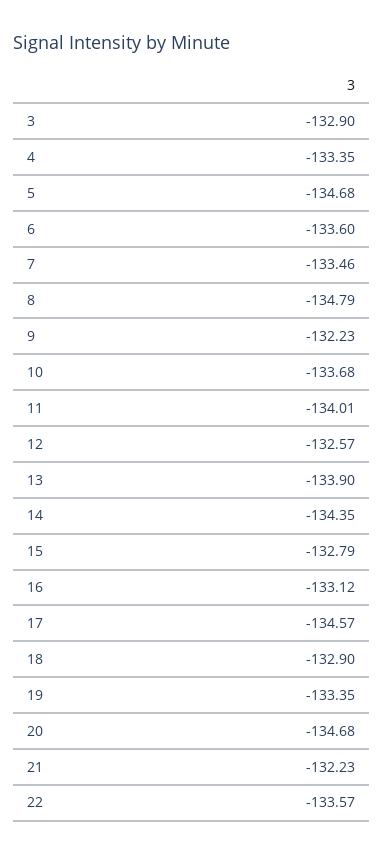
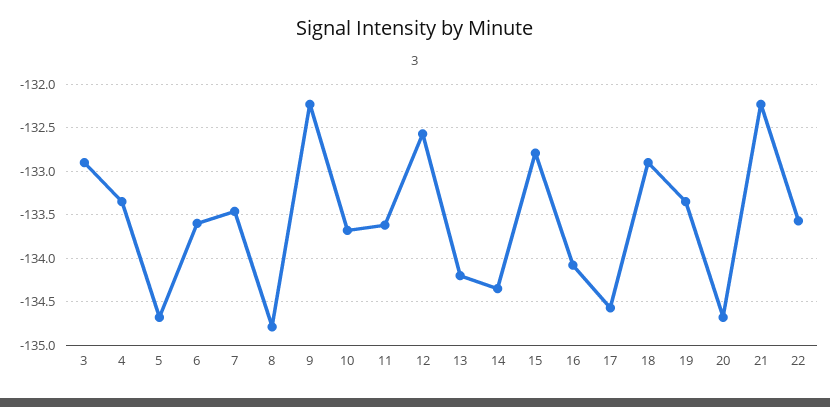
  {
    "3": -132.9,
    "4": -133.35,
    "5": -134.68,
    "6": -133.6,
    "7": -133.46,
    "8": -134.79,
    "9": -132.23,
    "10": -133.68,
-   "11": -134.01,
+   "11": -133.6,
    "12": -132.57,
-   "13": -133.9,
+   "13": -134.2,
    "14": -134.35,
    "15": -132.79,
-   "16": -133.12,
+   "16": -134.1,
    "17": -134.57,
    "18": -132.9,
    "19": -133.35,
    "20": -134.68,
    "21": -132.23,
    "22": -133.57
  }

